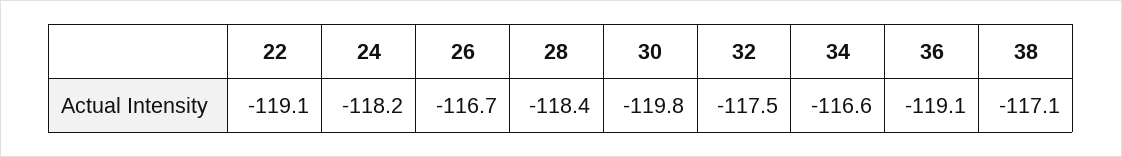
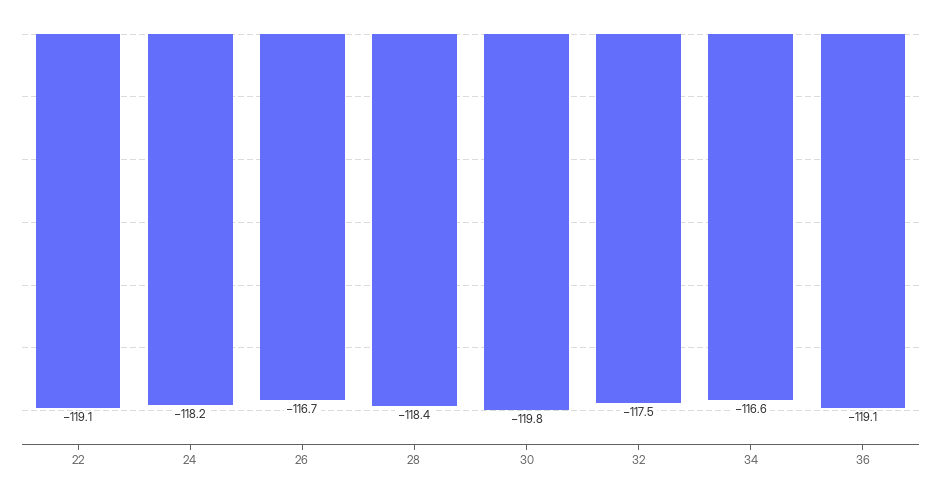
  {
    "22": -119.1,
    "24": -118.2,
    "26": -116.7,
    "28": -118.4,
    "30": -119.8,
    "32": -117.5,
    "34": -116.6,
-   "36": -119.1,
+   "36": -119.1
-   "38": -117.1
  }

